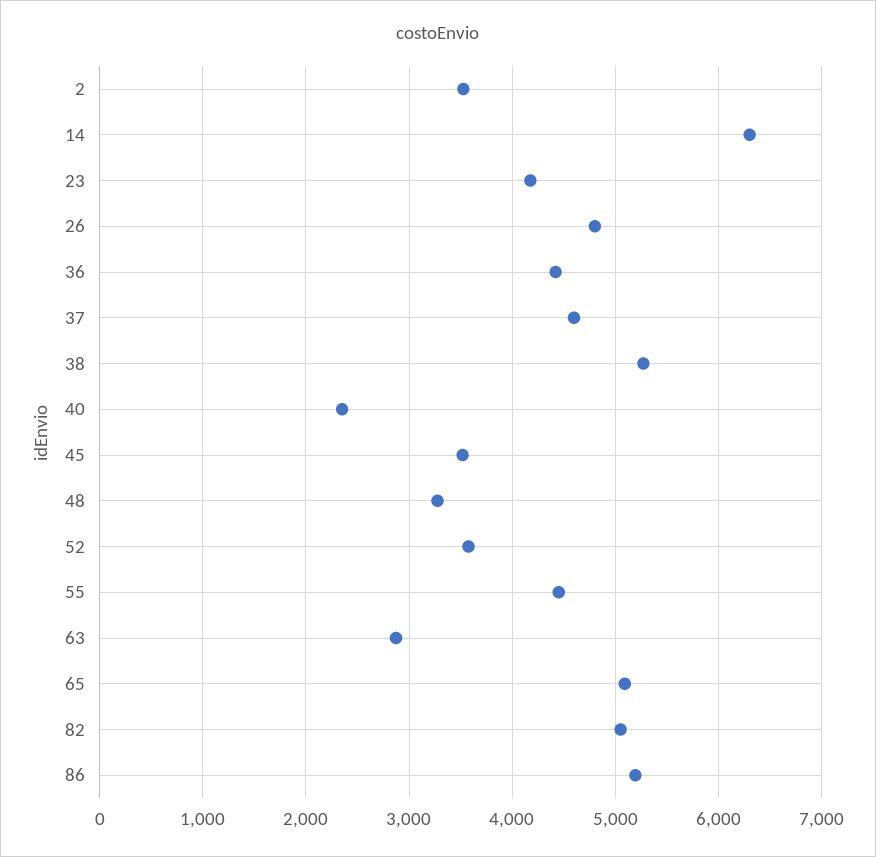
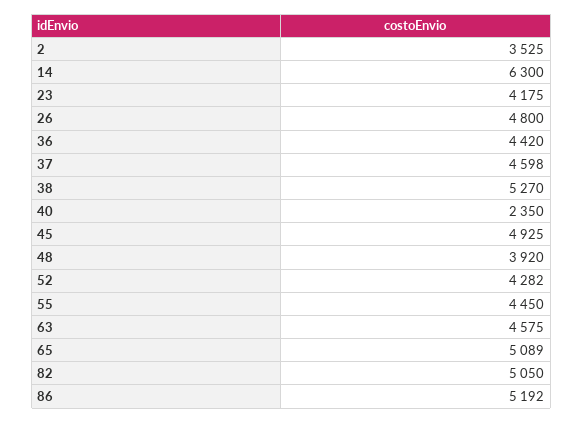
  {
    "2": 3525,
    "14": 6300,
    "23": 4175,
    "26": 4800,
    "36": 4420,
    "37": 4598,
    "38": 5270,
    "40": 2350,
-   "45": 3500,
+   "45": 4925,
-   "48": 3300,
+   "48": 3920,
-   "52": 3600,
+   "52": 4282,
    "55": 4450,
-   "63": 2900,
+   "63": 4575,
    "65": 5089,
    "82": 5050,
    "86": 5192
  }

